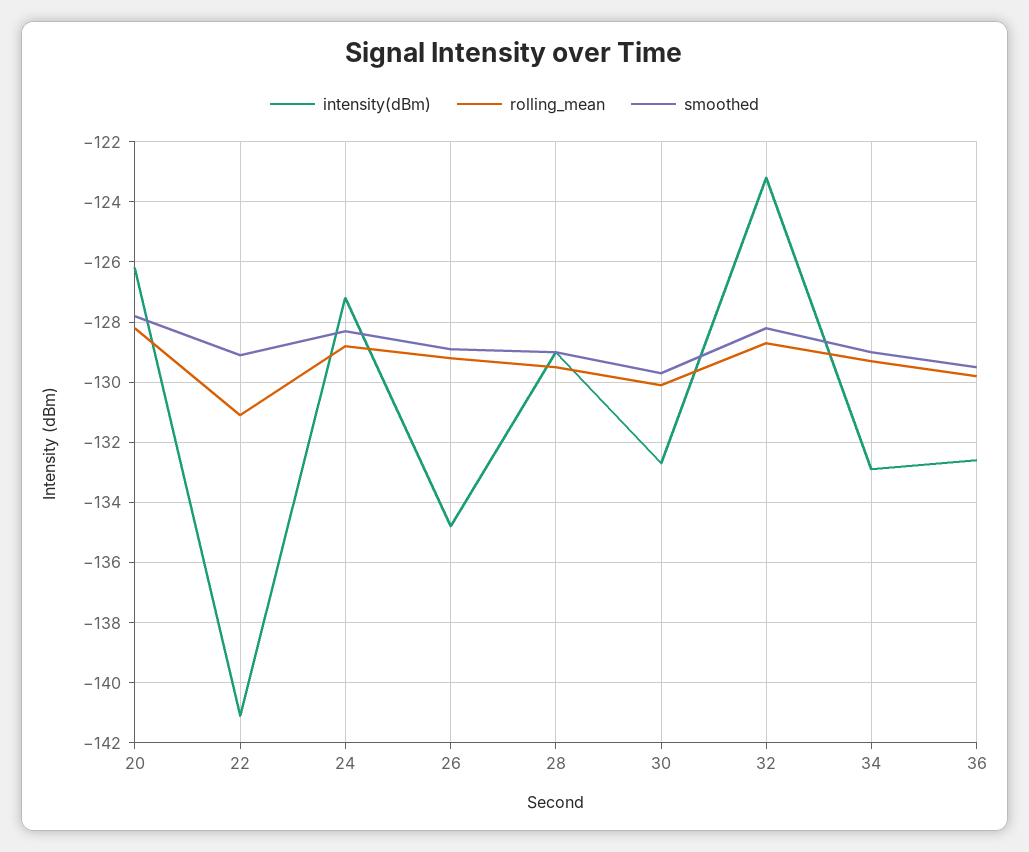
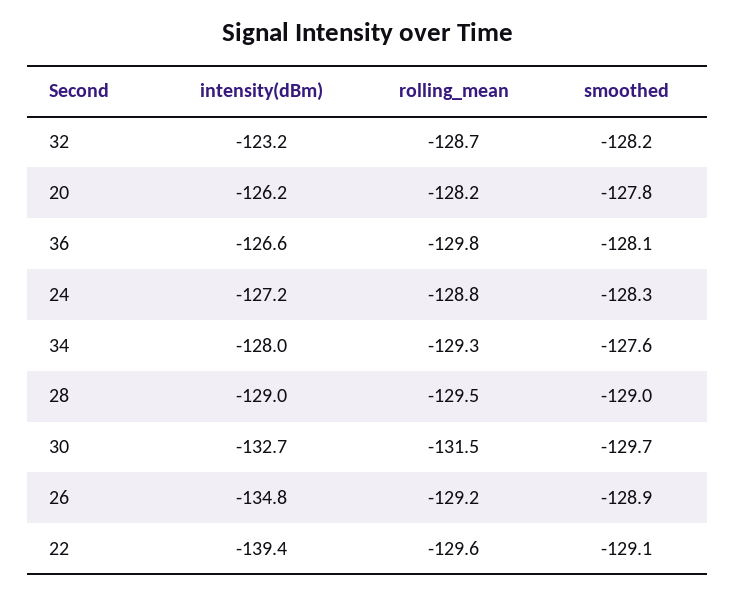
  {
    "intensity(dBm)": {
      "20": -126.2,
-     "22": -141,
+     "22": -139.4,
      "24": -127.2,
      "26": -134.8,
      "28": -129,
      "30": -132.7,
      "32": -123.2,
-     "34": -133,
+     "34": -128,
-     "36": -132.5
+     "36": -126.6
    },
    "rolling_mean": {
      "20": -128.2,
-     "22": -131,
+     "22": -129.6,
      "24": -128.8,
      "26": -129.2,
      "28": -129.5,
-     "30": -130,
+     "30": -131.5,
      "32": -128.7,
      "34": -129.3,
      "36": -129.8
    },
    "smoothed": {
      "20": -127.8,
      "22": -129.1,
      "24": -128.3,
      "26": -128.9,
      "28": -129,
      "30": -129.7,
      "32": -128.2,
-     "34": -129,
+     "34": -127.6,
-     "36": -129.5
+     "36": -128.1
    }
  }

